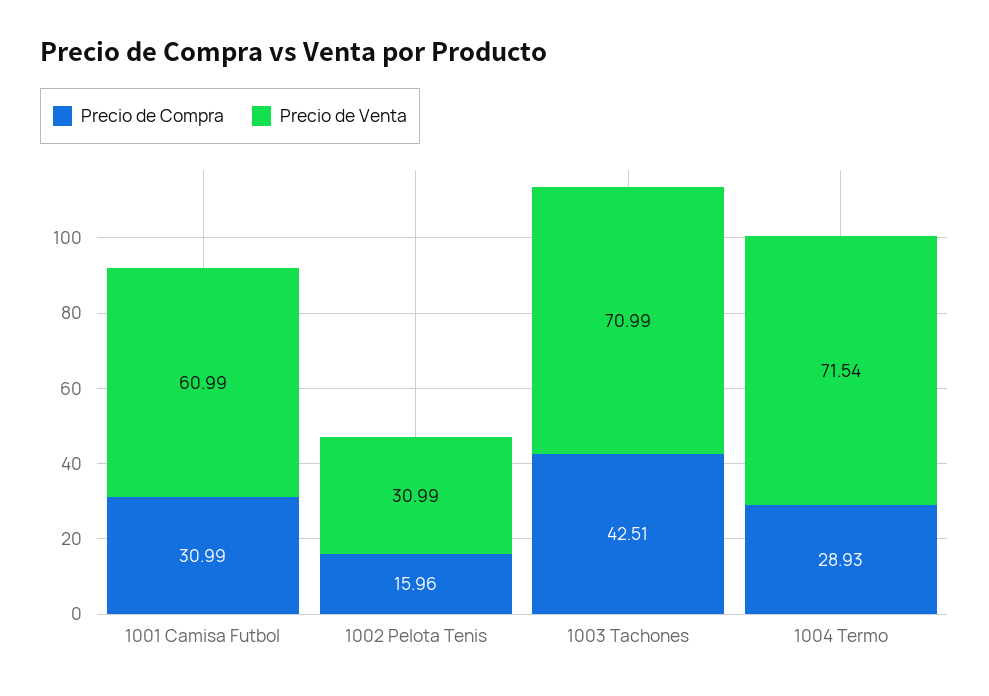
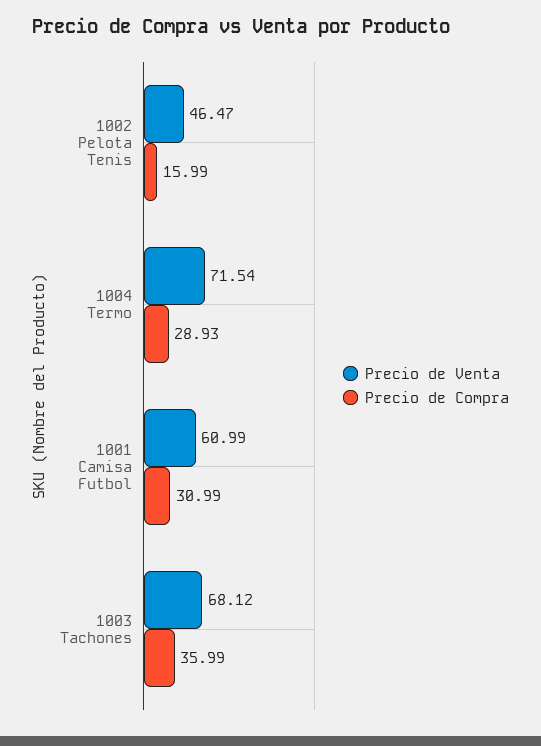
  {
    "Precio de Compra": {
      "1001 Camisa Futbol": 30.99,
-     "1002 Pelota Tenis": 15.96,
+     "1002 Pelota Tenis": 15.99,
-     "1003 Tachones": 42.51,
+     "1003 Tachones": 35.99,
      "1004 Termo": 28.93
    },
    "Precio de Venta": {
      "1001 Camisa Futbol": 60.99,
-     "1002 Pelota Tenis": 30.99,
+     "1002 Pelota Tenis": 46.47,
-     "1003 Tachones": 70.99,
+     "1003 Tachones": 68.12,
      "1004 Termo": 71.54
    }
  }

